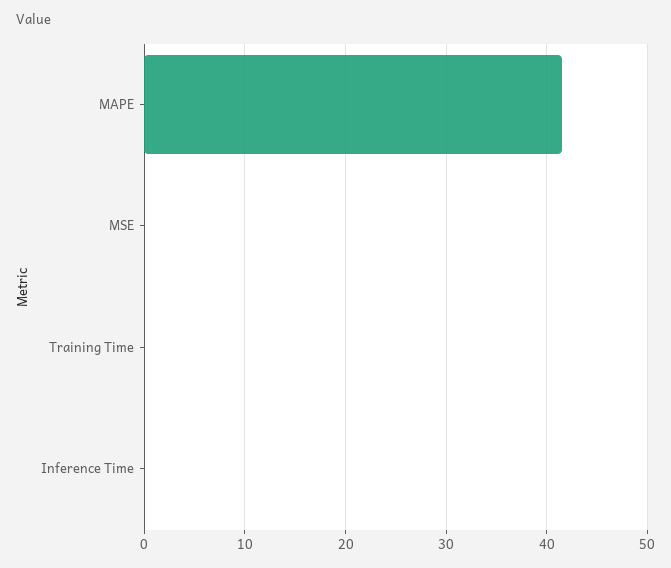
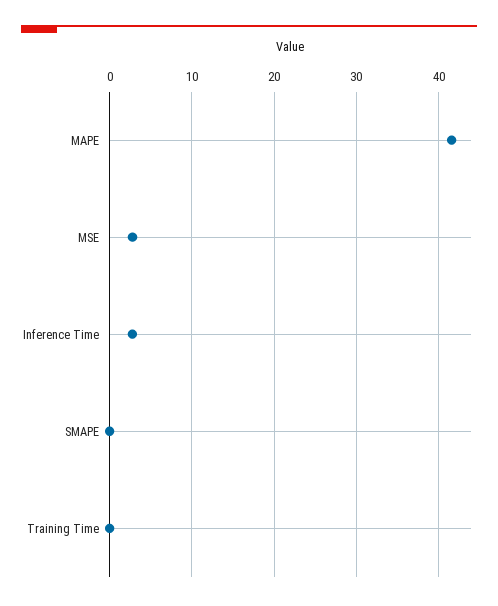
  {
    "MAPE": 42,
-   "MSE": 0,
+   "MSE": 3,
    "Training Time": 0,
-   "Inference Time": 0
+   "Inference Time": 3,
+   "SMAPE": 0
  }

